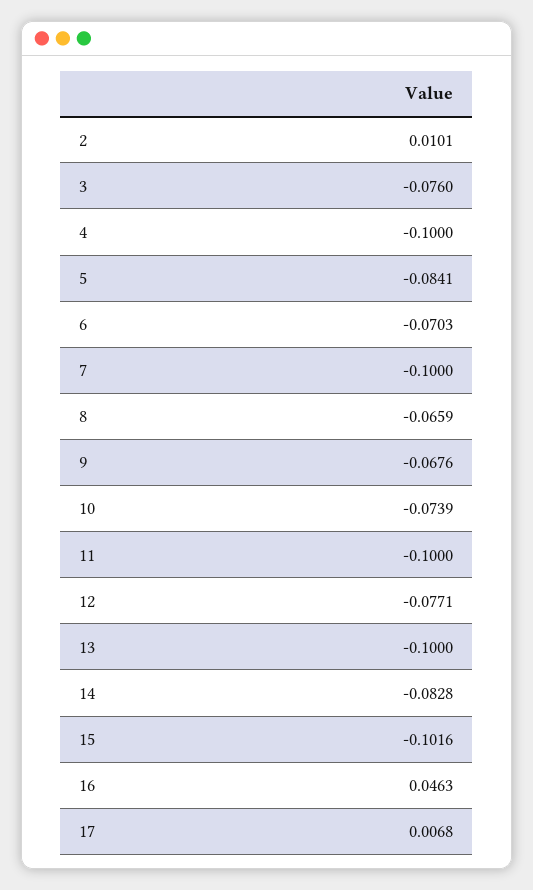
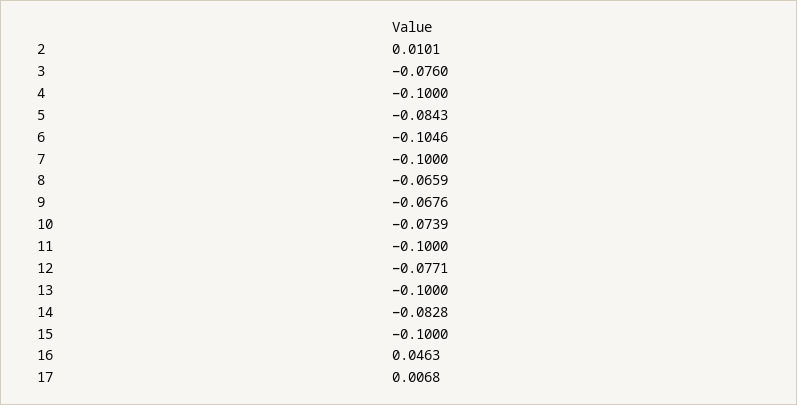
  {
    "2": 0.0101,
    "3": -0.076,
    "4": -0.1,
-   "5": -0.0841,
+   "5": -0.0843,
-   "6": -0.0703,
+   "6": -0.1046,
    "7": -0.1,
    "8": -0.0659,
    "9": -0.0676,
    "10": -0.0739,
    "11": -0.1,
    "12": -0.0771,
    "13": -0.1,
    "14": -0.0828,
-   "15": -0.1016,
+   "15": -0.1,
    "16": 0.0463,
    "17": 0.0068
  }

